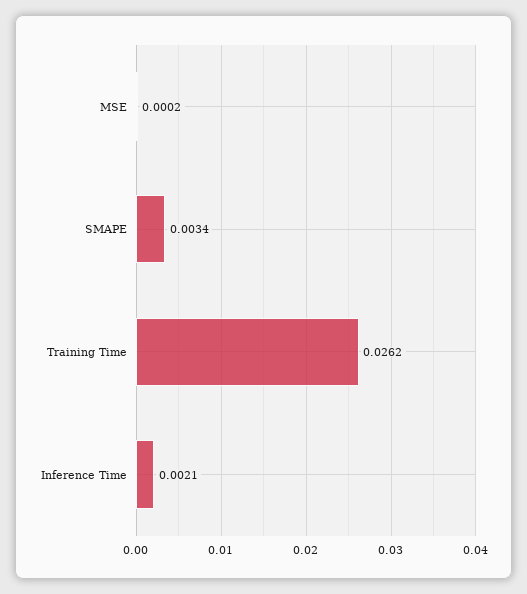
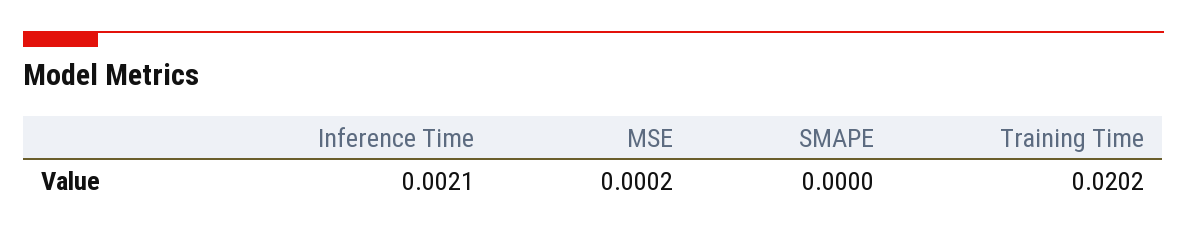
  {
    "MSE": 0.0002,
-   "SMAPE": 0.0034,
+   "SMAPE": 0,
-   "Training Time": 0.0262,
+   "Training Time": 0.0202,
    "Inference Time": 0.0021
  }

